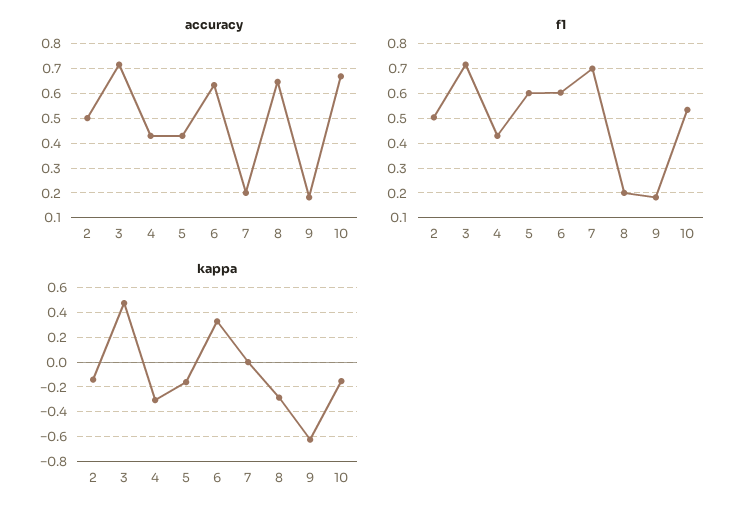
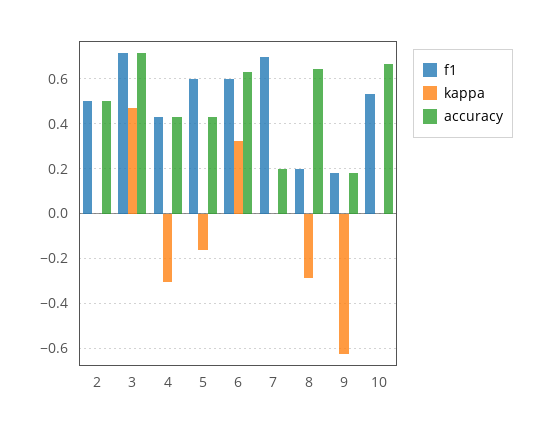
  {
    "accuracy": {
      "2": 0.5,
      "3": 0.725,
      "4": 0.425,
      "5": 0.425,
      "6": 0.625,
      "7": 0.2,
      "8": 0.65,
      "9": 0.175,
      "10": 0.675
    },
    "f1": {
      "2": 0.5,
      "3": 0.725,
      "4": 0.425,
      "5": 0.6,
      "6": 0.6,
      "7": 0.7,
      "8": 0.2,
      "9": 0.175,
      "10": 0.525
    },
    "kappa": {
-     "2": -0.15,
+     "2": 0,
      "3": 0.45,
      "4": -0.3,
      "5": -0.15,
      "6": 0.35,
      "7": 0,
      "8": -0.3,
      "9": -0.6,
-     "10": -0.15
+     "10": 0
    }
  }

